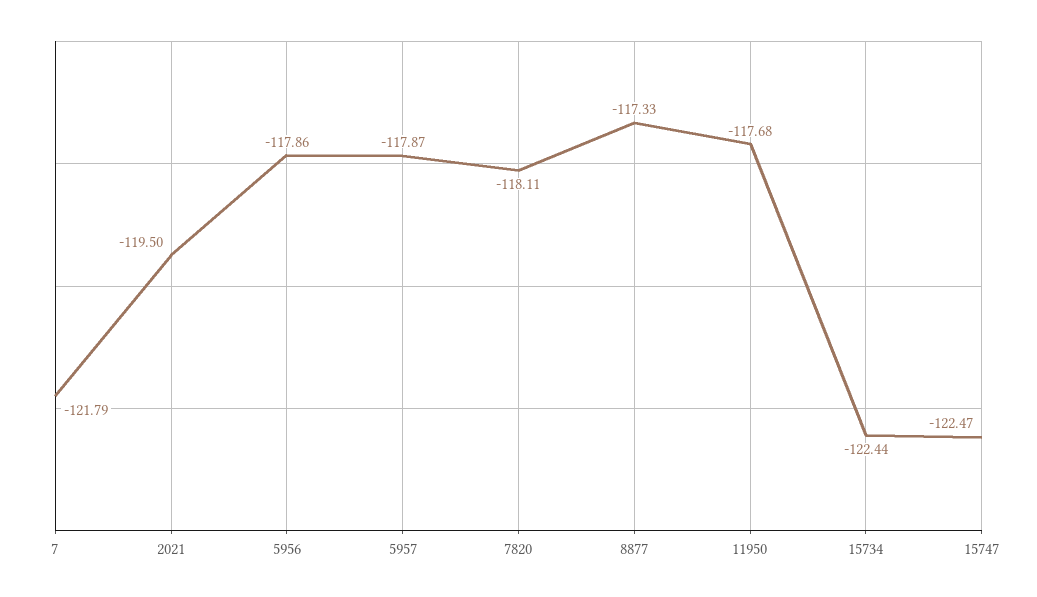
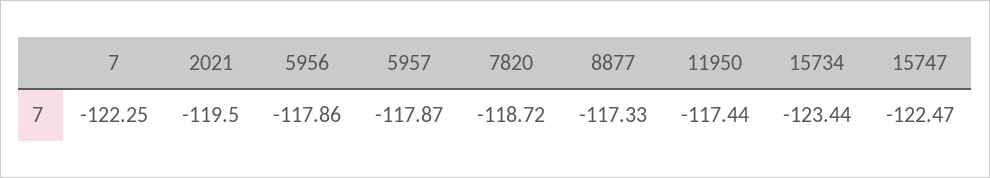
  {
-   "7": -121.79,
+   "7": -122.25,
    "2021": -119.5,
    "5956": -117.86,
    "5957": -117.87,
-   "7820": -118.11,
+   "7820": -118.72,
    "8877": -117.33,
-   "11950": -117.68,
+   "11950": -117.44,
-   "15734": -122.44,
+   "15734": -123.44,
    "15747": -122.47
  }

